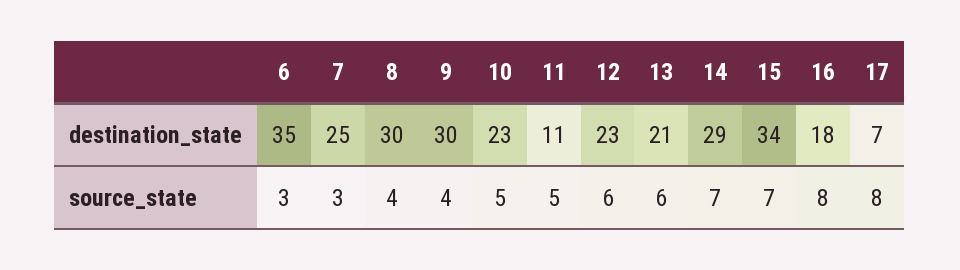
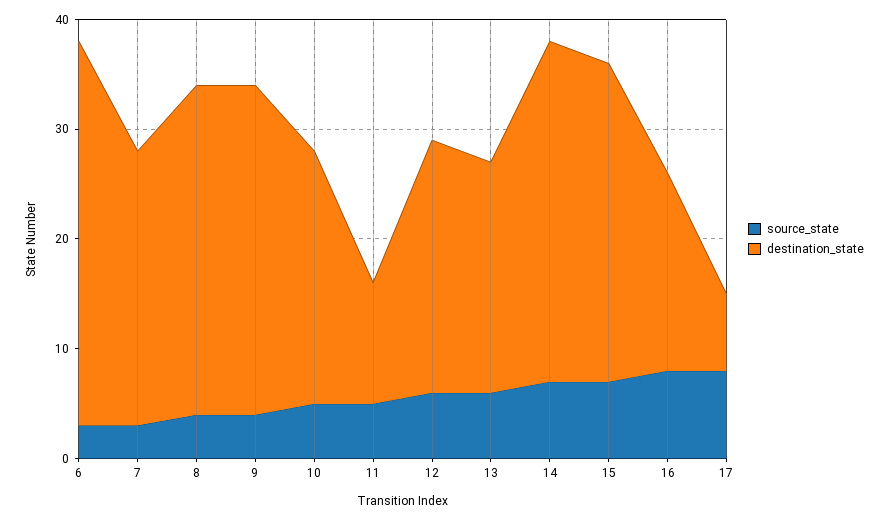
  {
    "destination_state": {
      "6": 35,
      "7": 25,
      "8": 30,
      "9": 30,
      "10": 23,
      "11": 11,
      "12": 23,
      "13": 21,
-     "14": 29,
+     "14": 31,
-     "15": 34,
+     "15": 29,
      "16": 18,
      "17": 7
    },
    "source_state": {
      "6": 3,
      "7": 3,
      "8": 4,
      "9": 4,
      "10": 5,
      "11": 5,
      "12": 6,
      "13": 6,
      "14": 7,
      "15": 7,
      "16": 8,
      "17": 8
    }
  }

